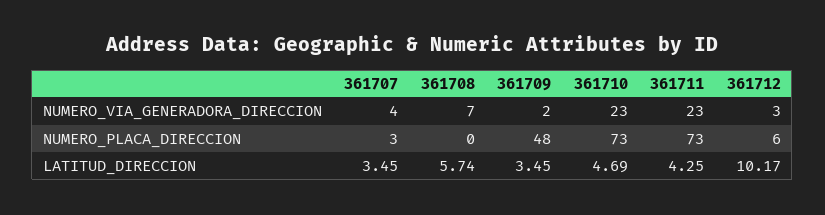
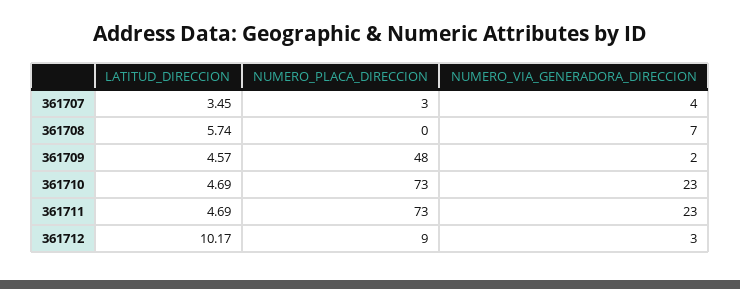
  {
    "361707": {
      "NUMERO_VIA_GENERADORA_DIRECCION": 4,
      "NUMERO_PLACA_DIRECCION": 3,
      "LATITUD_DIRECCION": 3.45
    },
    "361708": {
      "NUMERO_VIA_GENERADORA_DIRECCION": 7,
      "NUMERO_PLACA_DIRECCION": 0,
      "LATITUD_DIRECCION": 5.74
    },
    "361709": {
      "NUMERO_VIA_GENERADORA_DIRECCION": 2,
      "NUMERO_PLACA_DIRECCION": 48,
-     "LATITUD_DIRECCION": 3.45
+     "LATITUD_DIRECCION": 4.57
    },
    "361710": {
      "NUMERO_VIA_GENERADORA_DIRECCION": 23,
      "NUMERO_PLACA_DIRECCION": 73,
      "LATITUD_DIRECCION": 4.69
    },
    "361711": {
      "NUMERO_VIA_GENERADORA_DIRECCION": 23,
      "NUMERO_PLACA_DIRECCION": 73,
-     "LATITUD_DIRECCION": 4.25
+     "LATITUD_DIRECCION": 4.69
    },
    "361712": {
      "NUMERO_VIA_GENERADORA_DIRECCION": 3,
-     "NUMERO_PLACA_DIRECCION": 6,
+     "NUMERO_PLACA_DIRECCION": 9,
      "LATITUD_DIRECCION": 10.17
    }
  }

